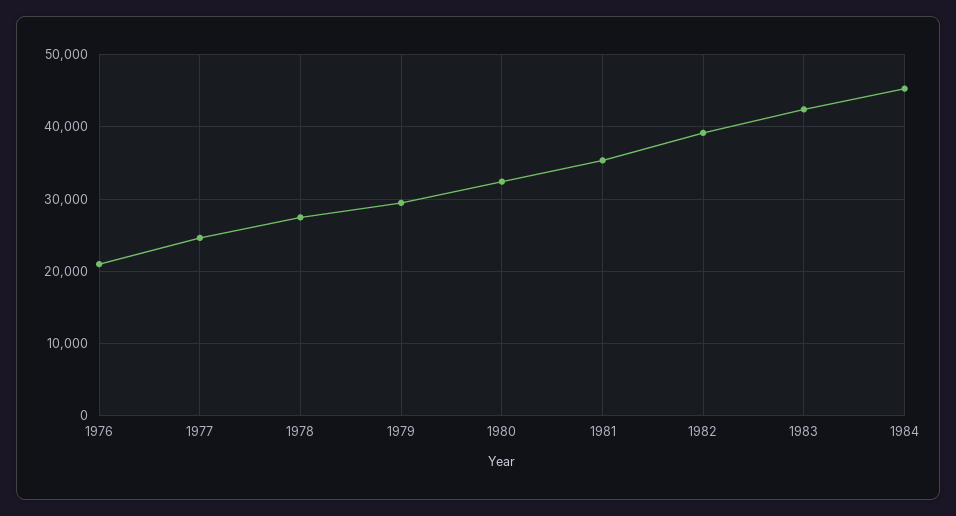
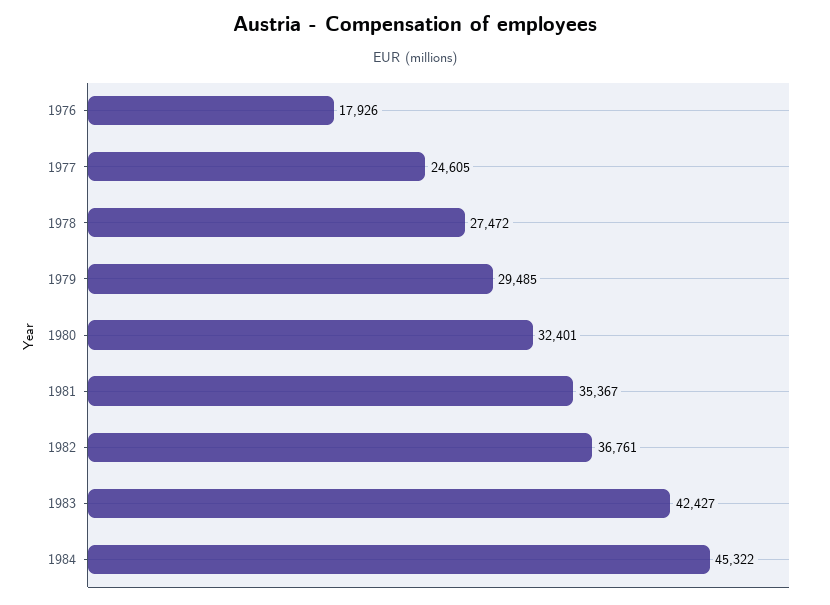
  {
-   "1976": 21000,
+   "1976": 17926,
    "1977": 24605,
    "1978": 27472,
    "1979": 29485,
    "1980": 32401,
    "1981": 35367,
-   "1982": 39000,
+   "1982": 36761,
    "1983": 42427,
    "1984": 45322
  }

